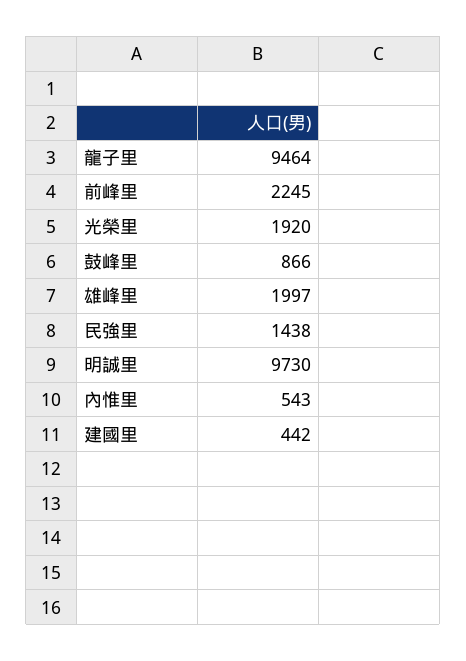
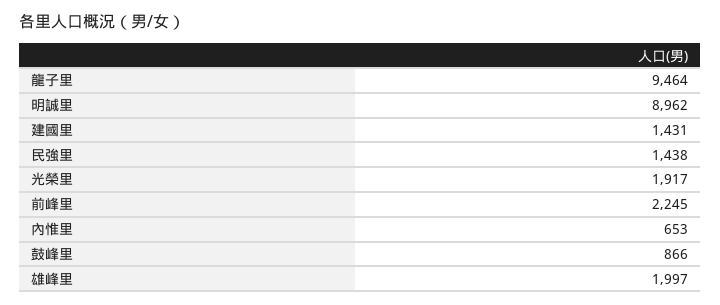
  {
    "龍子里": 9464,
    "前峰里": 2245,
-   "光榮里": 1920,
+   "光榮里": 1917,
    "鼓峰里": 866,
    "雄峰里": 1997,
    "民強里": 1438,
-   "明誠里": 9730,
+   "明誠里": 8962,
-   "內惟里": 543,
+   "內惟里": 653,
-   "建國里": 442
+   "建國里": 1431
  }

